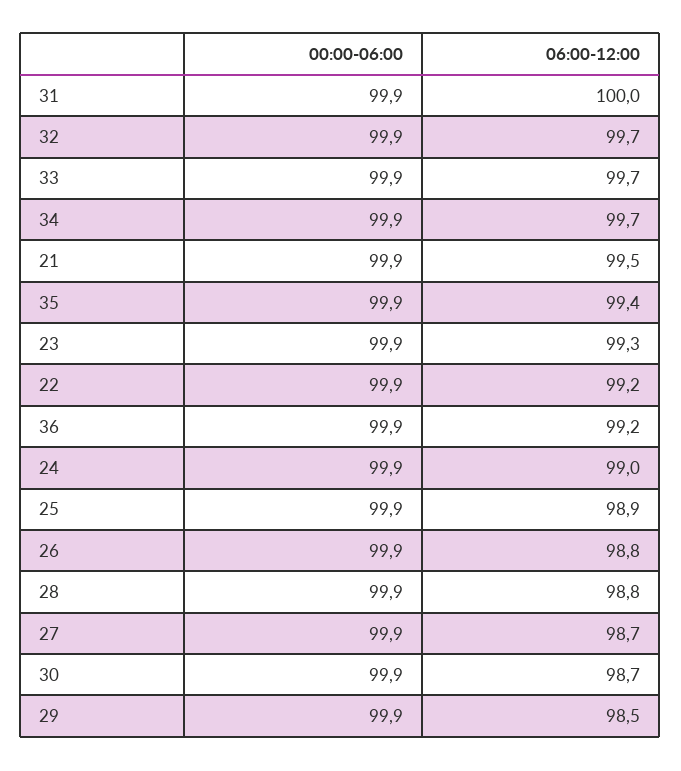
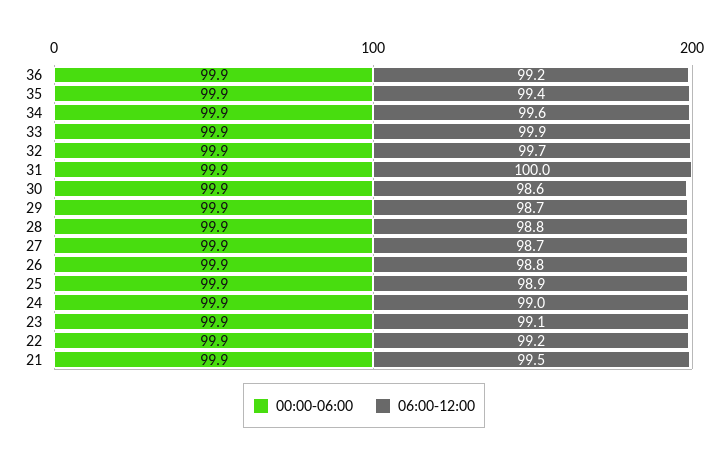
  {
    "00:00-06:00": {
      "31": 99.9,
      "32": 99.9,
      "33": 99.9,
      "34": 99.9,
      "21": 99.9,
      "35": 99.9,
      "23": 99.9,
      "22": 99.9,
      "36": 99.9,
      "24": 99.9,
      "25": 99.9,
      "26": 99.9,
      "28": 99.9,
      "27": 99.9,
      "30": 99.9,
      "29": 99.9
    },
    "06:00-12:00": {
      "31": 100,
      "32": 99.7,
-     "33": 99.7,
+     "33": 99.9,
-     "34": 99.7,
+     "34": 99.6,
      "21": 99.5,
      "35": 99.4,
-     "23": 99.3,
+     "23": 99.1,
      "22": 99.2,
      "36": 99.2,
      "24": 99,
      "25": 98.9,
      "26": 98.8,
      "28": 98.8,
      "27": 98.7,
-     "30": 98.7,
+     "30": 98.6,
-     "29": 98.5
+     "29": 98.7
    }
  }

